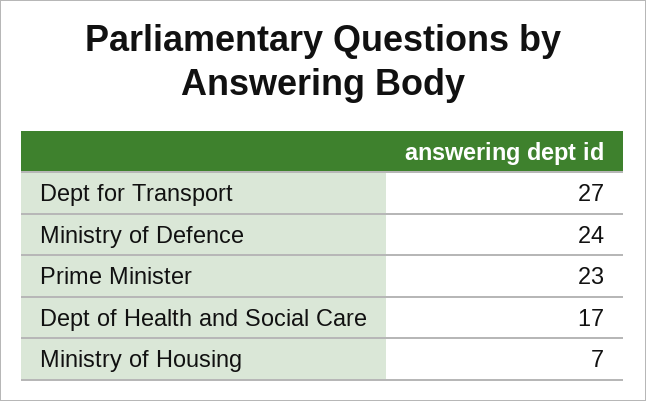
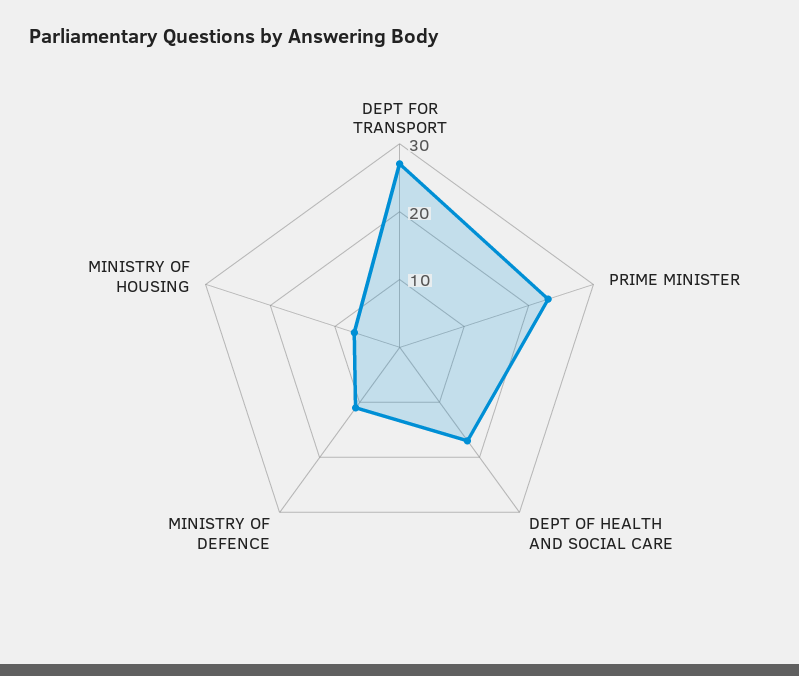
  {
    "Dept for Transport": 27,
-   "Ministry of Defence": 24,
+   "Ministry of Defence": 10,
    "Prime Minister": 23,
    "Dept of Health and Social Care": 17,
    "Ministry of Housing": 7
  }

